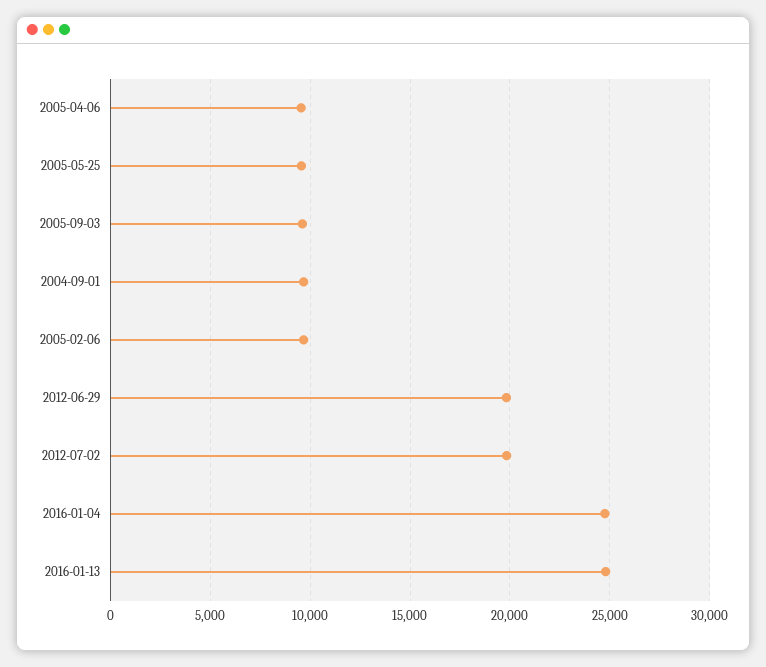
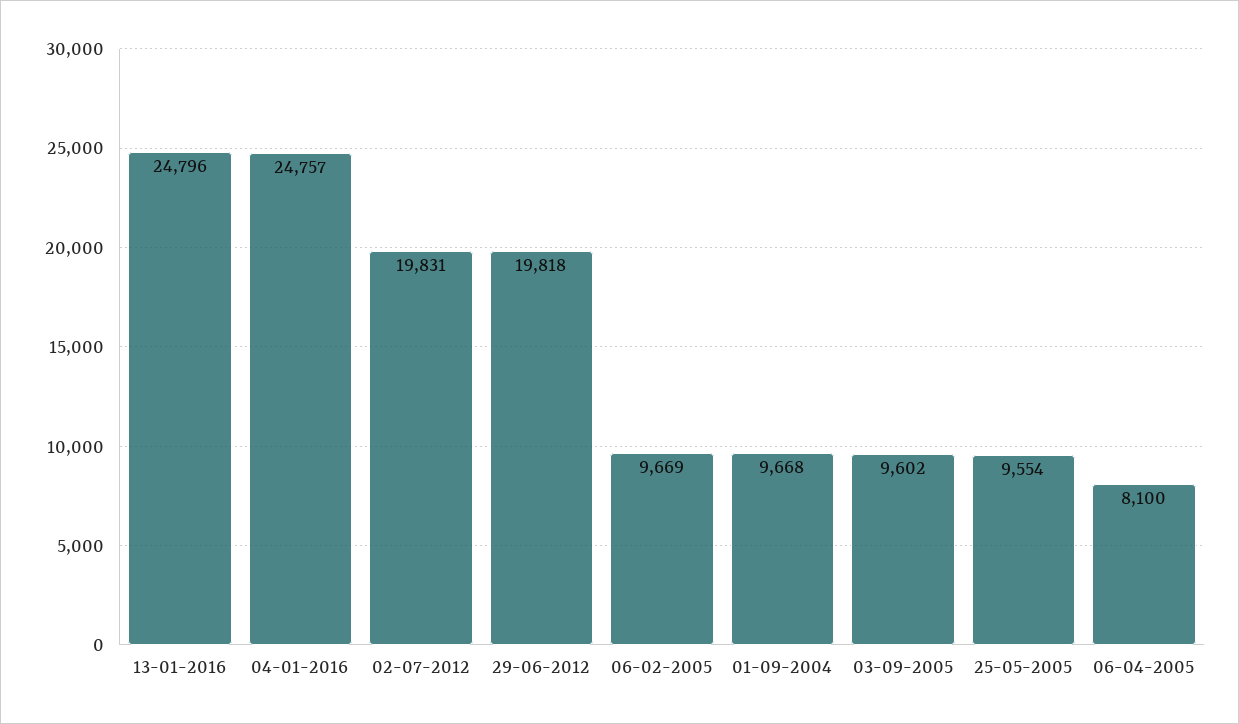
  {
-   "2005-04-06": 9500,
+   "2005-04-06": 8100,
    "2005-05-25": 9554,
    "2005-09-03": 9602,
    "2004-09-01": 9668,
    "2005-02-06": 9669,
    "2012-06-29": 19818,
    "2012-07-02": 19831,
    "2016-01-04": 24757,
    "2016-01-13": 24796
  }

